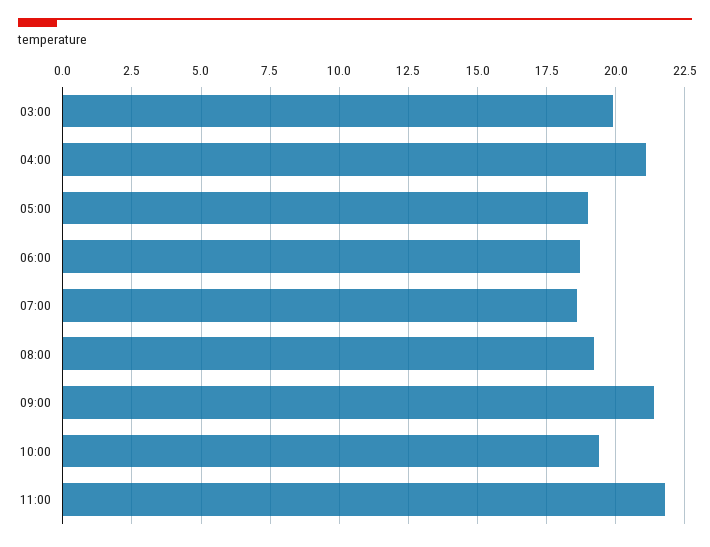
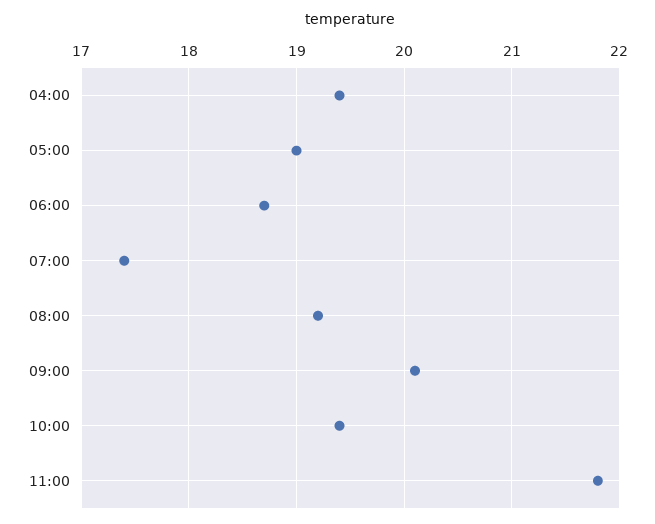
  {
-   "03:00": 20,
-   "04:00": 21,
+   "04:00": 19.4,
    "05:00": 19,
    "06:00": 18.7,
-   "07:00": 18.5,
+   "07:00": 17.4,
    "08:00": 19.2,
-   "09:00": 21.5,
+   "09:00": 20.1,
    "10:00": 19.4,
    "11:00": 21.8
  }

